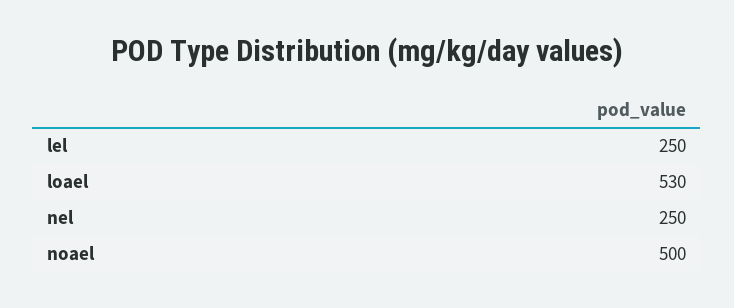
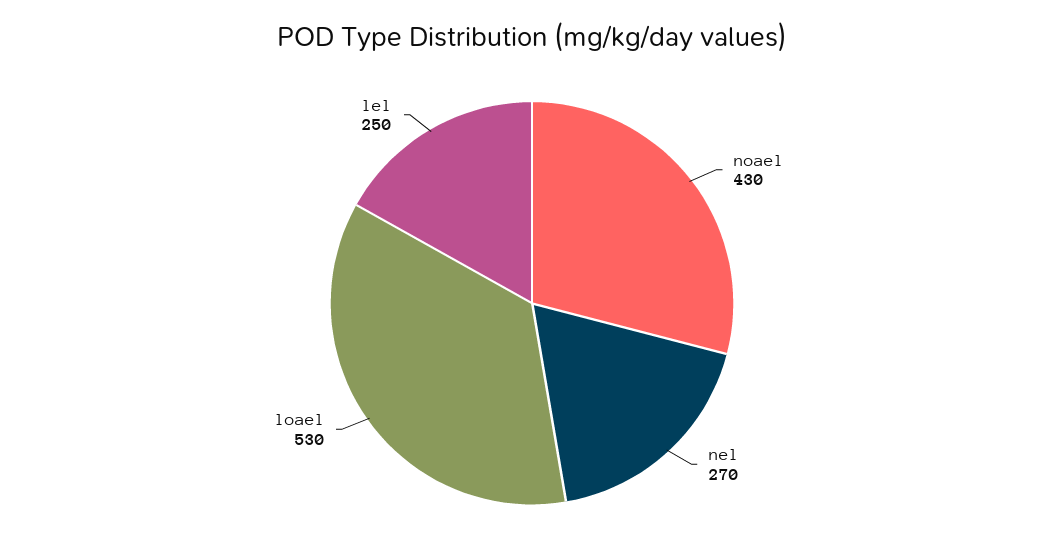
  {
    "lel": 250,
    "loael": 530,
-   "nel": 250,
+   "nel": 270,
-   "noael": 500
+   "noael": 430
  }

